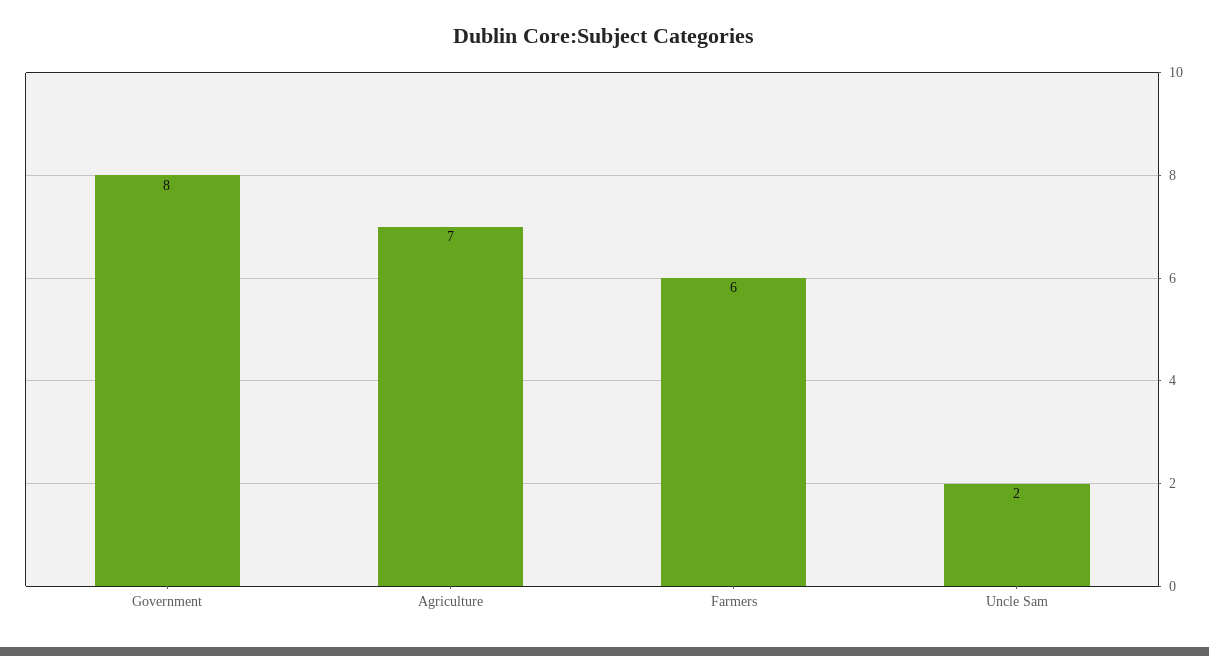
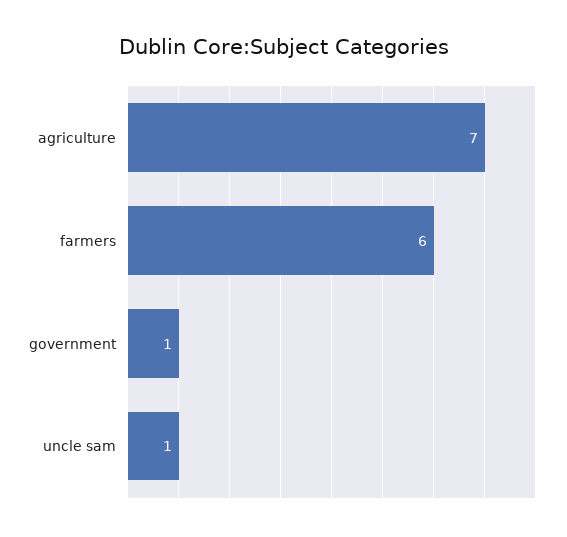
  {
-   "Government": 8,
+   "Government": 1,
    "Agriculture": 7,
    "Farmers": 6,
-   "Uncle Sam": 2
+   "Uncle Sam": 1
  }

